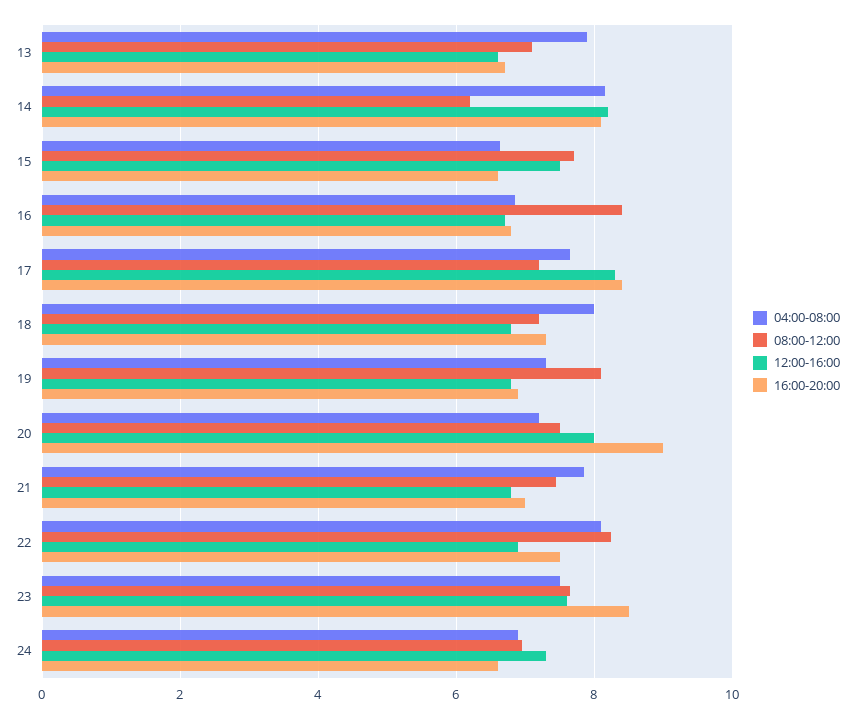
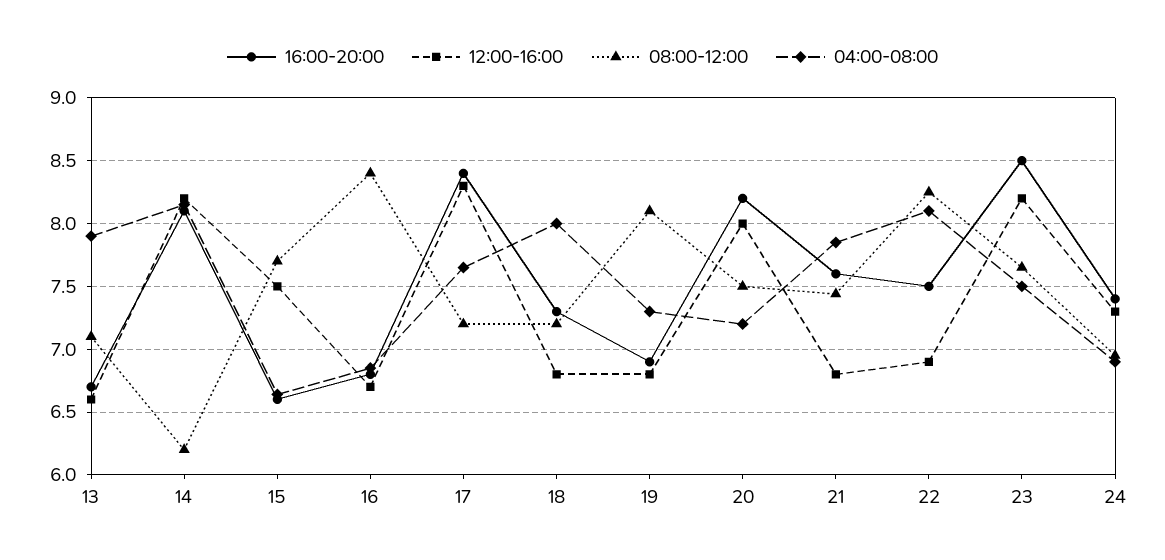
  {
    "04:00-08:00": {
      "13": 7.9,
      "14": 8.15,
      "15": 6.65,
      "16": 6.85,
      "17": 7.65,
      "18": 8,
      "19": 7.3,
      "20": 7.2,
      "21": 7.85,
      "22": 8.1,
      "23": 7.5,
      "24": 6.9
    },
    "08:00-12:00": {
      "13": 7.1,
      "14": 6.2,
      "15": 7.7,
      "16": 8.4,
      "17": 7.2,
      "18": 7.2,
      "19": 8.1,
      "20": 7.5,
      "21": 7.45,
      "22": 8.25,
      "23": 7.65,
      "24": 6.95
    },
    "12:00-16:00": {
      "13": 6.6,
      "14": 8.2,
      "15": 7.5,
      "16": 6.7,
      "17": 8.3,
      "18": 6.8,
      "19": 6.8,
      "20": 8,
      "21": 6.8,
      "22": 6.9,
-     "23": 7.6,
+     "23": 8.2,
      "24": 7.3
    },
    "16:00-20:00": {
      "13": 6.7,
      "14": 8.1,
      "15": 6.6,
      "16": 6.8,
      "17": 8.4,
      "18": 7.3,
      "19": 6.9,
-     "20": 9,
+     "20": 8.2,
-     "21": 7,
+     "21": 7.6,
      "22": 7.5,
      "23": 8.5,
-     "24": 6.6
+     "24": 7.4
    }
  }

